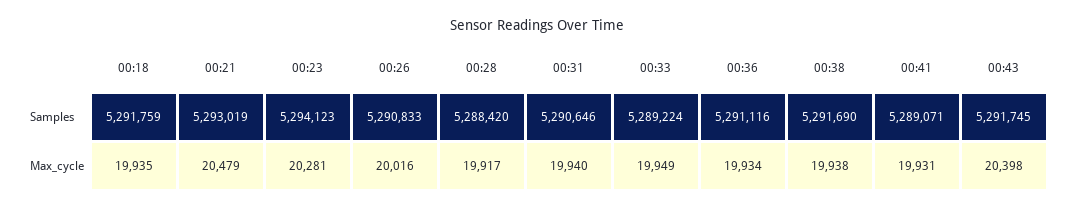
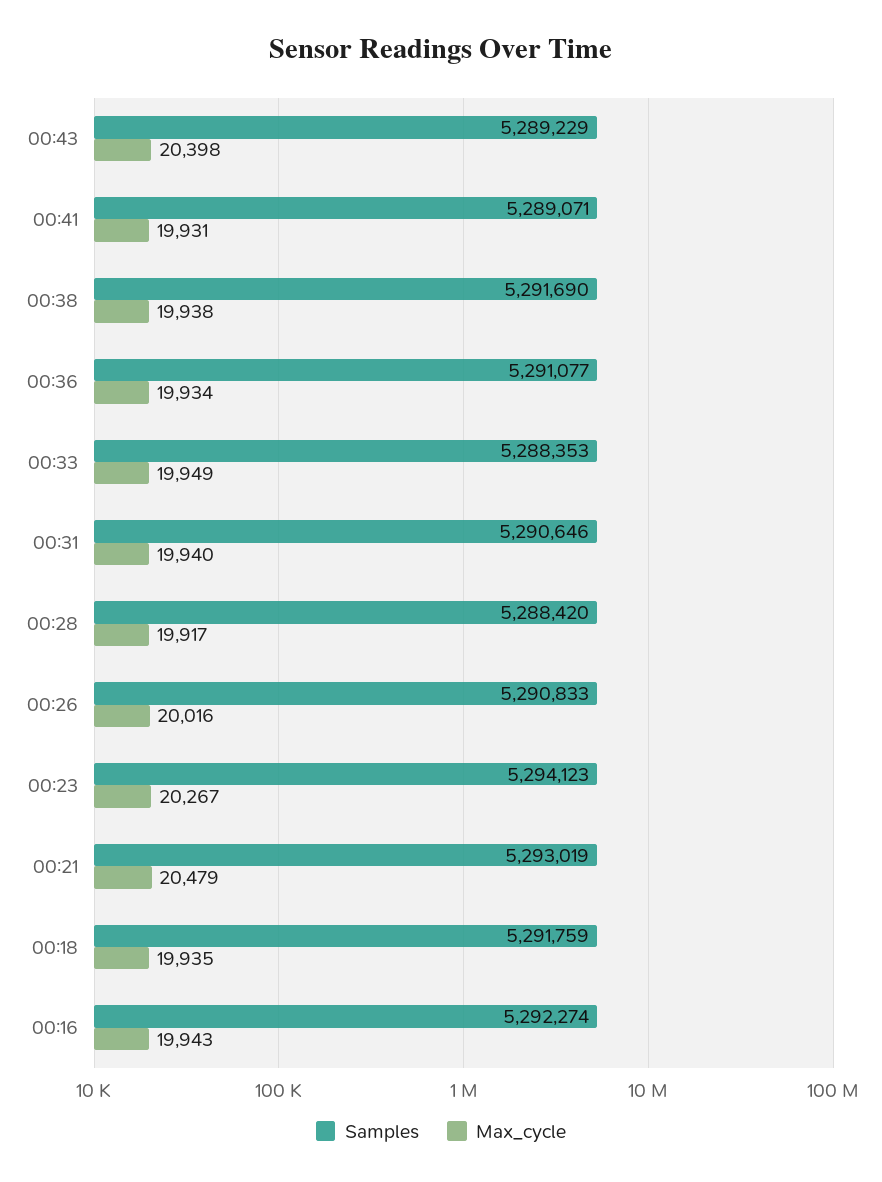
  {
    "Samples": {
      "00:18": 5291759,
      "00:21": 5293019,
      "00:23": 5294123,
      "00:26": 5290833,
      "00:28": 5288420,
      "00:31": 5290646,
-     "00:33": 5289224,
+     "00:33": 5288353,
-     "00:36": 5291116,
+     "00:36": 5291077,
      "00:38": 5291690,
      "00:41": 5289071,
-     "00:43": 5291745
+     "00:43": 5289229,
+     "00:16": 5292274
    },
    "Max_cycle": {
      "00:18": 19935,
      "00:21": 20479,
-     "00:23": 20281,
+     "00:23": 20267,
      "00:26": 20016,
      "00:28": 19917,
      "00:31": 19940,
      "00:33": 19949,
      "00:36": 19934,
      "00:38": 19938,
      "00:41": 19931,
-     "00:43": 20398
+     "00:43": 20398,
+     "00:16": 19943
    }
  }

